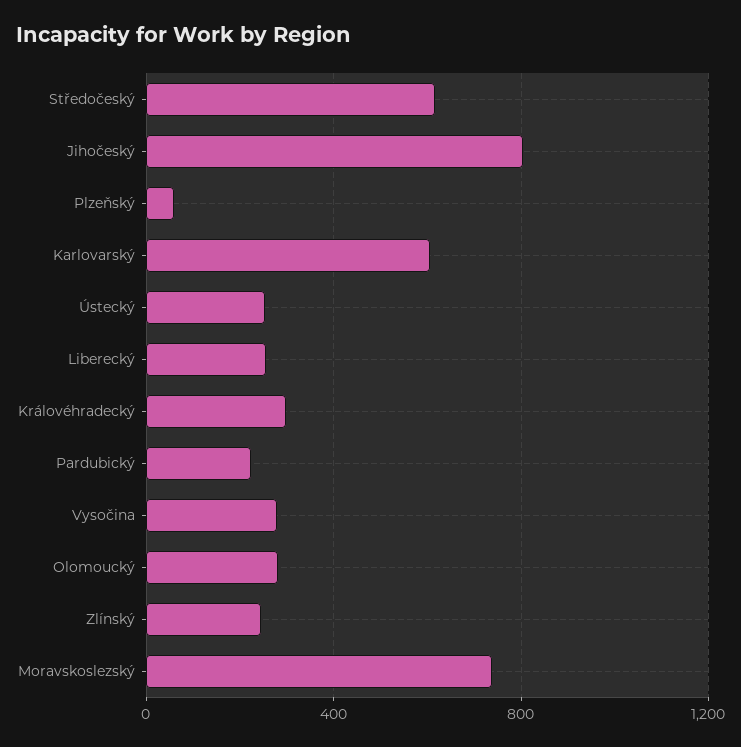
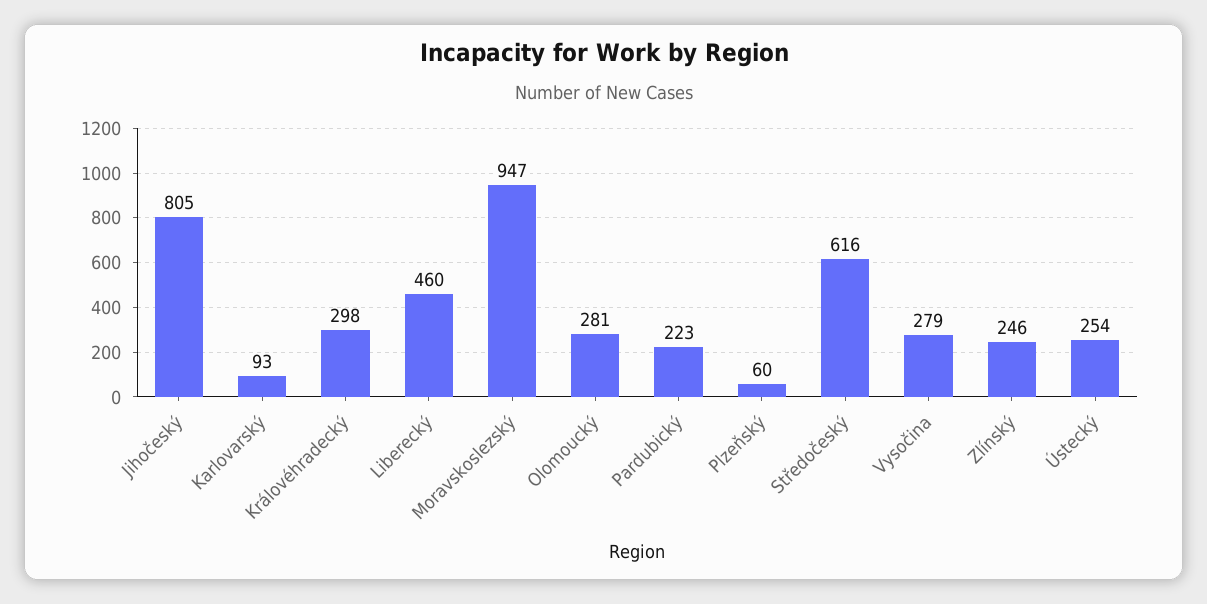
  {
    "Středočeský": 616,
    "Jihočeský": 805,
    "Plzeňský": 60,
-   "Karlovarský": 600,
+   "Karlovarský": 93,
    "Ústecký": 254,
-   "Liberecký": 250,
+   "Liberecký": 460,
    "Královéhradecký": 298,
    "Pardubický": 223,
    "Vysočina": 279,
    "Olomoucký": 281,
    "Zlínský": 246,
-   "Moravskoslezský": 750
+   "Moravskoslezský": 947
  }

